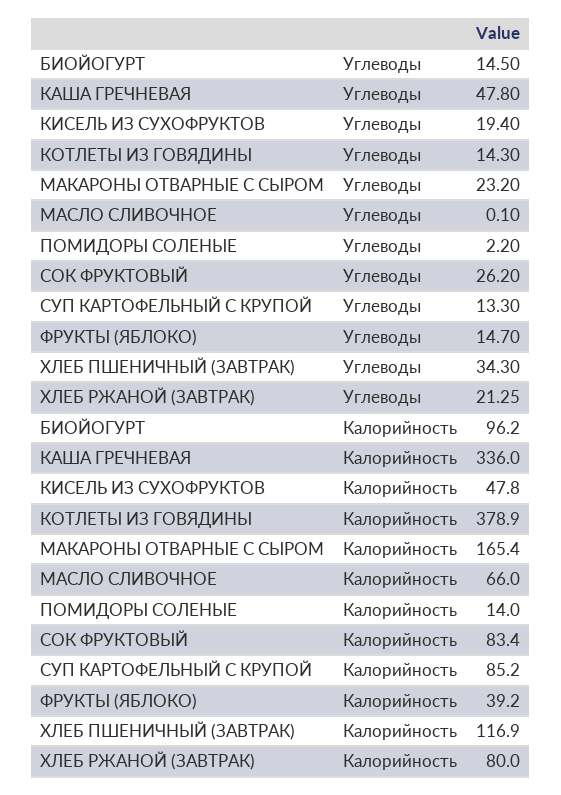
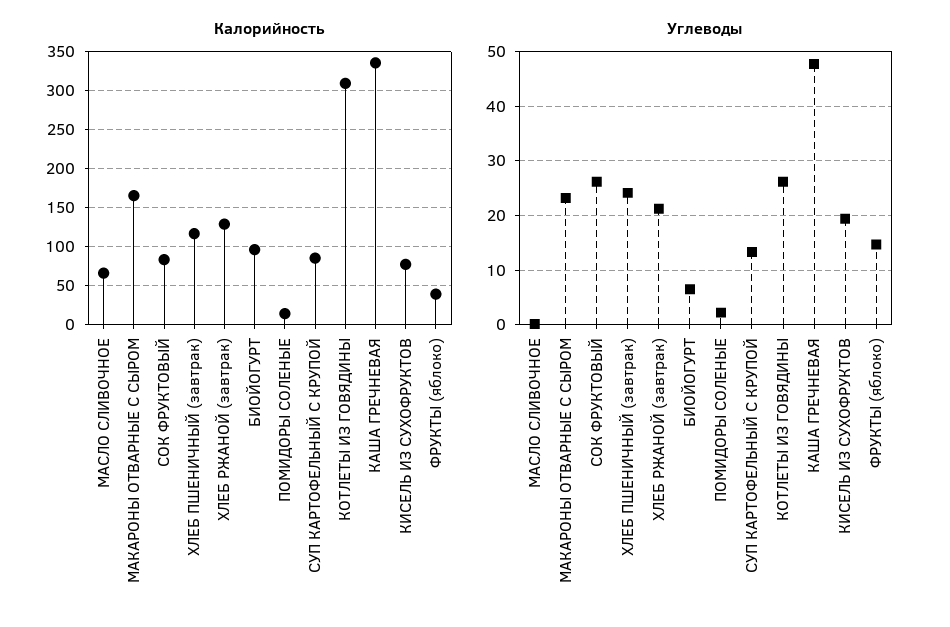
  {
    "Углеводы": {
-     "БИОЙОГУРТ": 14.5,
+     "БИОЙОГУРТ": 6,
      "КАША ГРЕЧНЕВАЯ": 47.8,
      "КИСЕЛЬ ИЗ СУХОФРУКТОВ": 19.4,
-     "КОТЛЕТЫ ИЗ ГОВЯДИНЫ": 14.3,
+     "КОТЛЕТЫ ИЗ ГОВЯДИНЫ": 26,
      "МАКАРОНЫ ОТВАРНЫЕ С СЫРОМ": 23.2,
      "МАСЛО СЛИВОЧНОЕ": 0.1,
      "ПОМИДОРЫ СОЛЕНЫЕ": 2.2,
      "СОК ФРУКТОВЫЙ": 26.2,
      "СУП КАРТОФЕЛЬНЫЙ С КРУПОЙ": 13.3,
      "ФРУКТЫ (ЯБЛОКО)": 14.7,
-     "ХЛЕБ ПШЕНИЧНЫЙ (ЗАВТРАК)": 34.3,
+     "ХЛЕБ ПШЕНИЧНЫЙ (ЗАВТРАК)": 24,
      "ХЛЕБ РЖАНОЙ (ЗАВТРАК)": 21.25
    },
    "Калорийность": {
      "БИОЙОГУРТ": 96.2,
      "КАША ГРЕЧНЕВАЯ": 336,
-     "КИСЕЛЬ ИЗ СУХОФРУКТОВ": 47.8,
+     "КИСЕЛЬ ИЗ СУХОФРУКТОВ": 80,
-     "КОТЛЕТЫ ИЗ ГОВЯДИНЫ": 378.9,
+     "КОТЛЕТЫ ИЗ ГОВЯДИНЫ": 310,
      "МАКАРОНЫ ОТВАРНЫЕ С СЫРОМ": 165.4,
      "МАСЛО СЛИВОЧНОЕ": 66,
      "ПОМИДОРЫ СОЛЕНЫЕ": 14,
      "СОК ФРУКТОВЫЙ": 83.4,
      "СУП КАРТОФЕЛЬНЫЙ С КРУПОЙ": 85.2,
      "ФРУКТЫ (ЯБЛОКО)": 39.2,
      "ХЛЕБ ПШЕНИЧНЫЙ (ЗАВТРАК)": 116.9,
-     "ХЛЕБ РЖАНОЙ (ЗАВТРАК)": 80
+     "ХЛЕБ РЖАНОЙ (ЗАВТРАК)": 130
    }
  }

